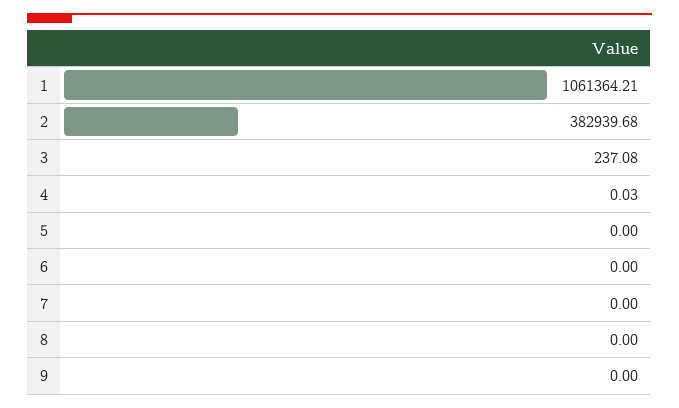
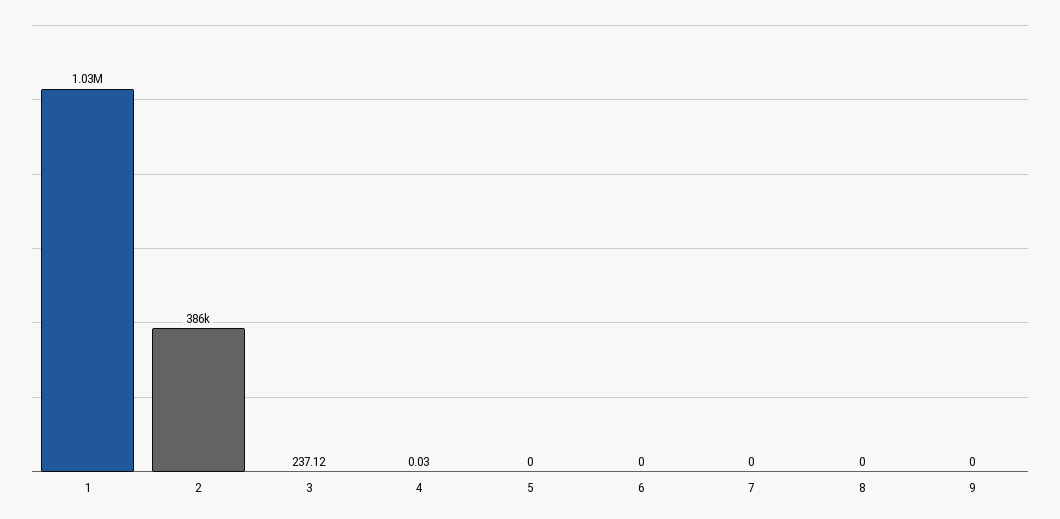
  {
-   "1": 1061364.21,
+   "1": 1030000,
-   "2": 382939.68,
+   "2": 386000,
-   "3": 237.08,
+   "3": 237.12,
    "4": 0.03,
    "5": 0,
    "6": 0,
    "7": 0,
    "8": 0,
    "9": 0
  }

